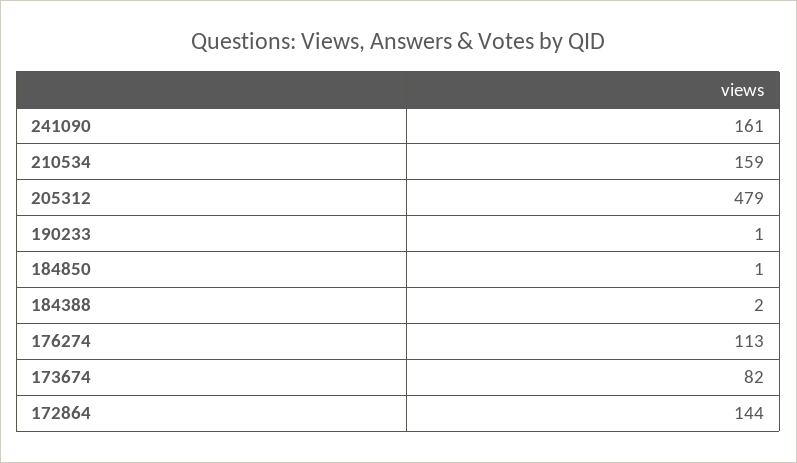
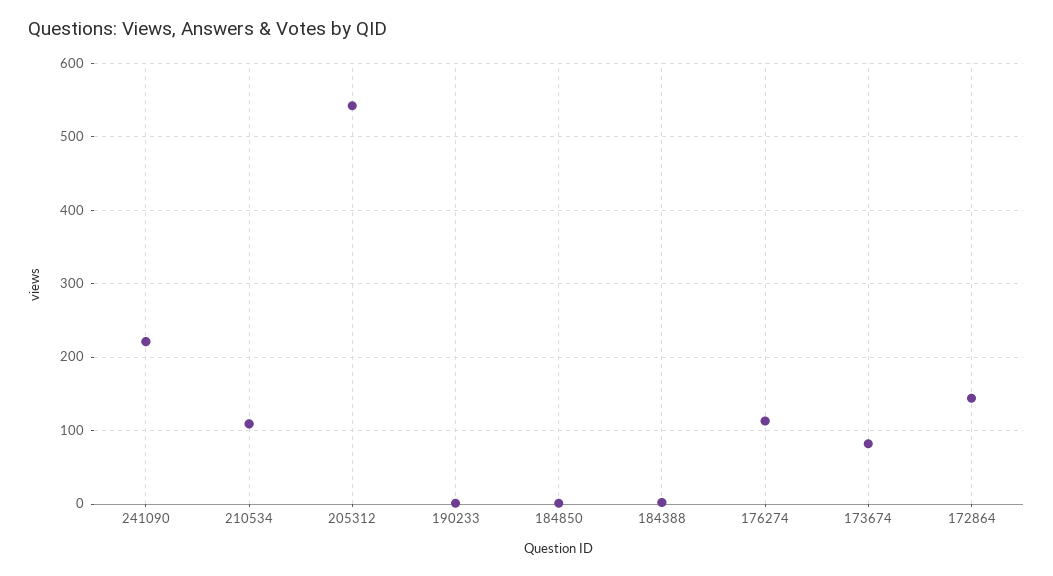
  {
-   "241090": 161,
+   "241090": 220,
-   "210534": 159,
+   "210534": 110,
-   "205312": 479,
+   "205312": 540,
    "190233": 1,
    "184850": 1,
    "184388": 2,
    "176274": 113,
    "173674": 82,
    "172864": 144
  }

